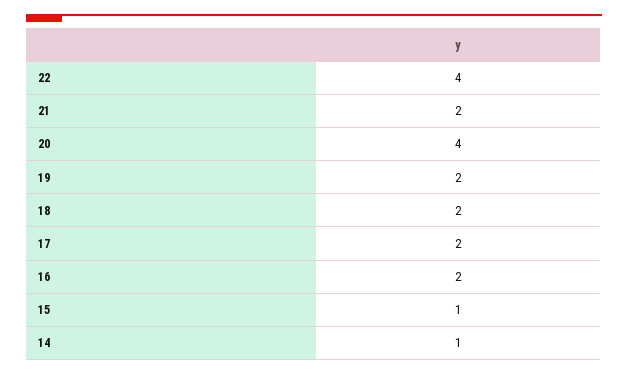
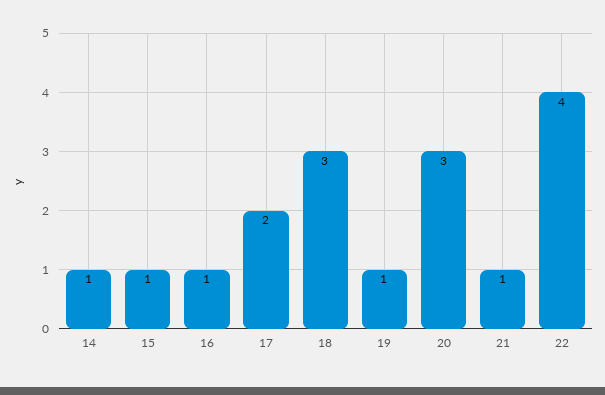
  {
    "22": 4,
-   "21": 2,
+   "21": 1,
-   "20": 4,
+   "20": 3,
-   "19": 2,
+   "19": 1,
-   "18": 2,
+   "18": 3,
    "17": 2,
-   "16": 2,
+   "16": 1,
    "15": 1,
    "14": 1
  }

